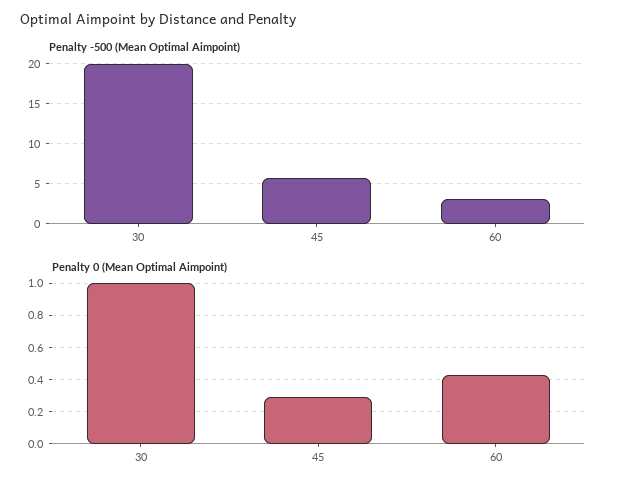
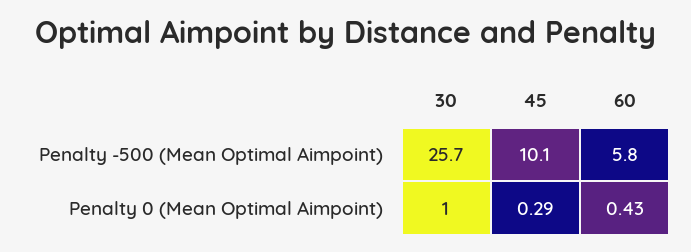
  {
    "Penalty -500 (Mean Optimal Aimpoint)": {
-     "30": 20,
+     "30": 25.7,
-     "45": 6,
+     "45": 10.1,
-     "60": 3
+     "60": 5.8
    },
    "Penalty 0 (Mean Optimal Aimpoint)": {
      "30": 1,
      "45": 0.29,
      "60": 0.43
    }
  }

